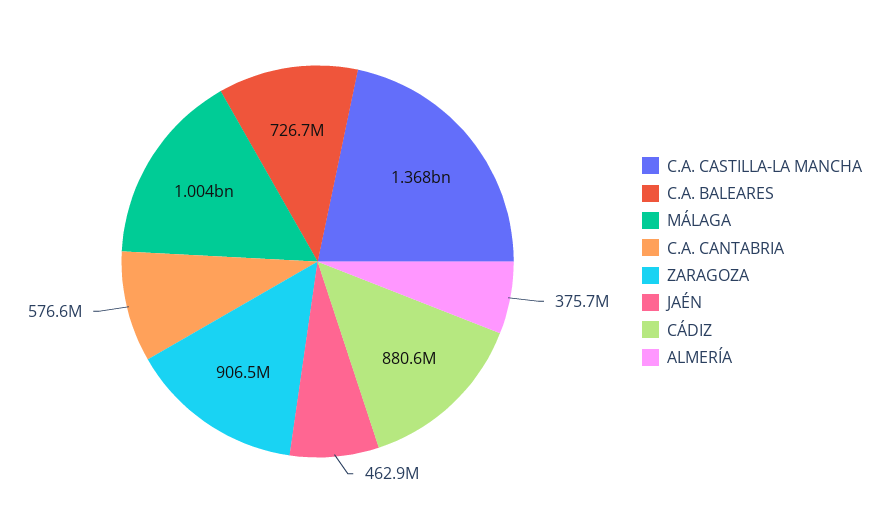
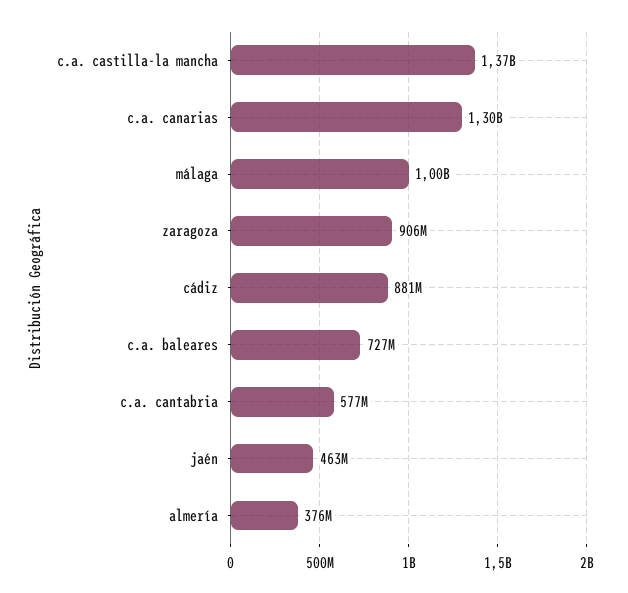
  {
    "C.A. CASTILLA-LA MANCHA": 1368000000,
    "C.A. BALEARES": 726700000,
    "MÁLAGA": 1004000000,
    "C.A. CANTABRIA": 576600000,
    "ZARAGOZA": 906500000,
    "JAÉN": 462900000,
    "CÁDIZ": 880600000,
-   "ALMERÍA": 375700000
+   "ALMERÍA": 375700000,
+   "c.a. canarias": 1300000000
  }

